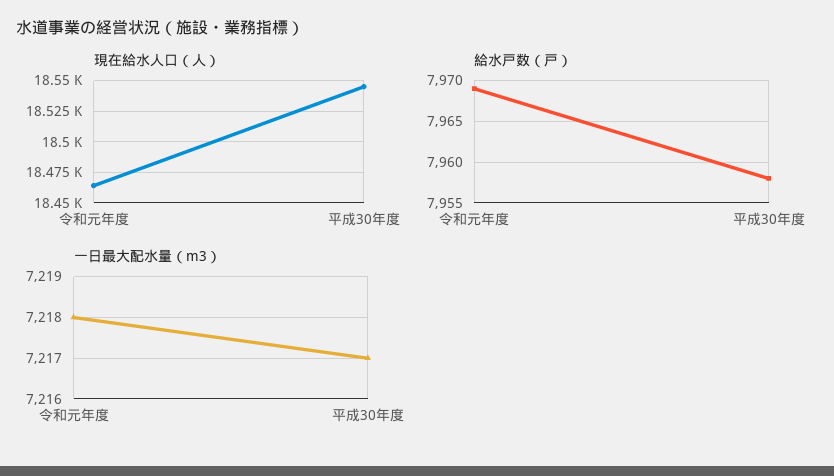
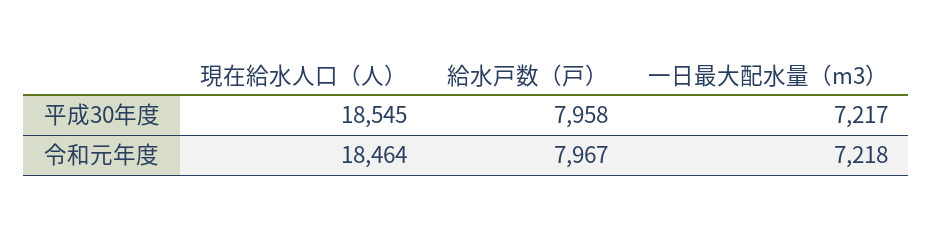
  {
    "現在給水人口（人）": {
      "令和元年度": 18464,
      "平成30年度": 18545
    },
    "給水戸数（戸）": {
-     "令和元年度": 7969,
+     "令和元年度": 7967,
      "平成30年度": 7958
    },
    "一日最大配水量（m3）": {
      "令和元年度": 7218,
      "平成30年度": 7217
    }
  }

